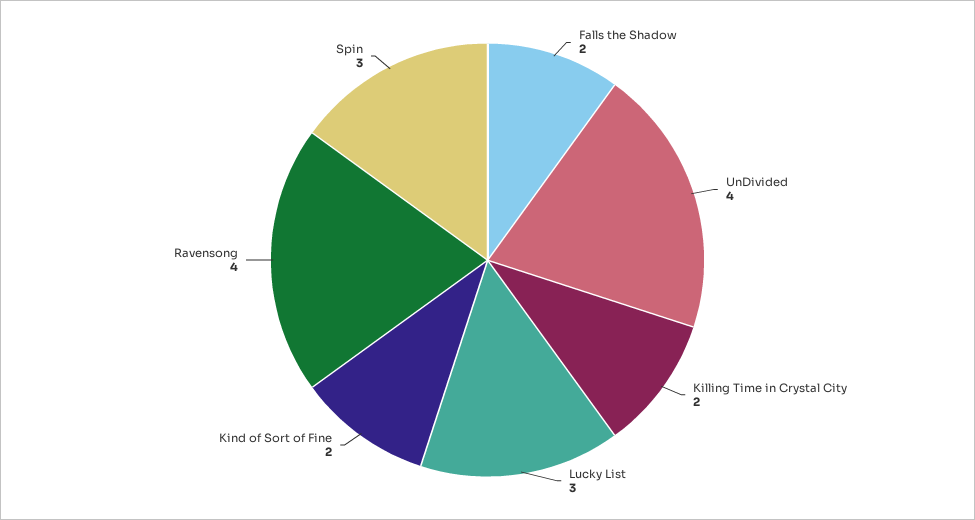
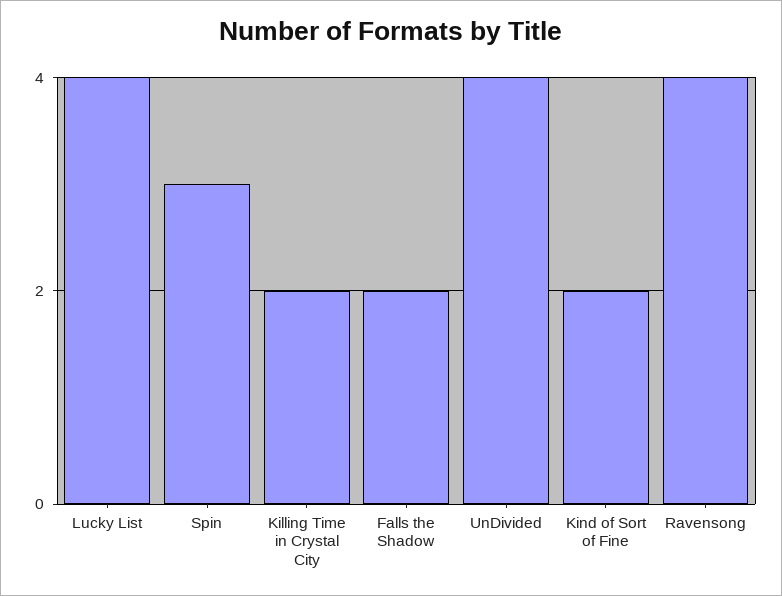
  {
    "Falls the Shadow": 2,
    "UnDivided": 4,
    "Killing Time in Crystal City": 2,
-   "Lucky List": 3,
+   "Lucky List": 4,
    "Kind of Sort of Fine": 2,
    "Ravensong": 4,
    "Spin": 3
  }

